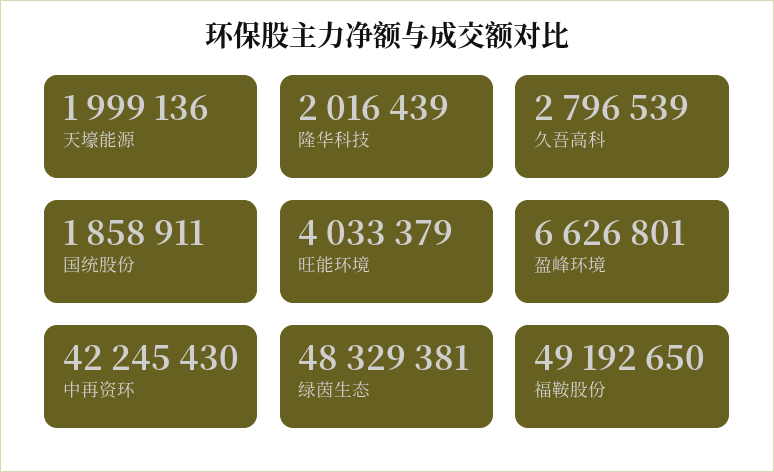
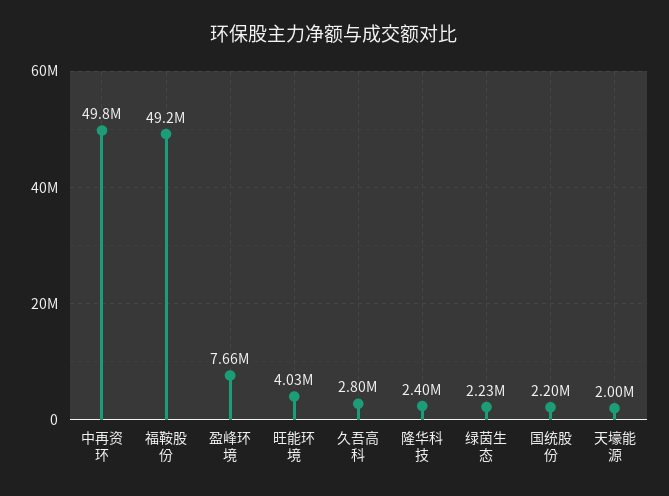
  {
    "天壕能源": 1999136,
-   "隆华科技": 2016439,
+   "隆华科技": 2400000,
    "久吾高科": 2796539,
-   "国统股份": 1858911,
+   "国统股份": 2200000,
    "旺能环境": 4033379,
-   "盈峰环境": 6626801,
+   "盈峰环境": 7660000,
-   "中再资环": 42245430,
+   "中再资环": 49800000,
-   "绿茵生态": 48329381,
+   "绿茵生态": 2230000,
    "福鞍股份": 49192650
  }

